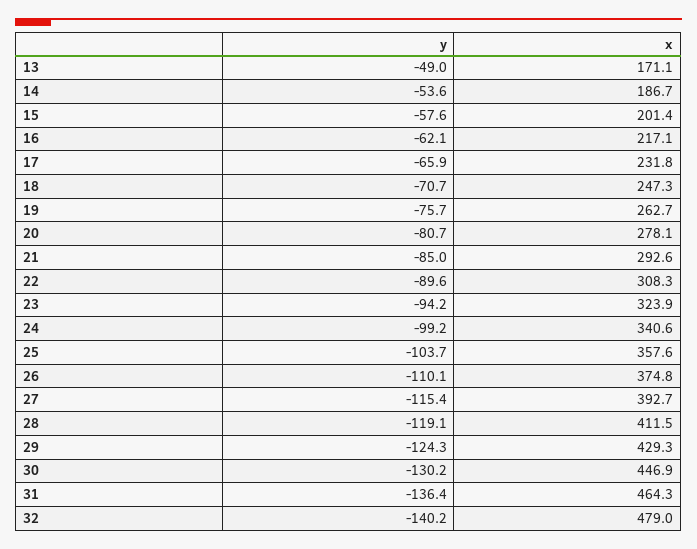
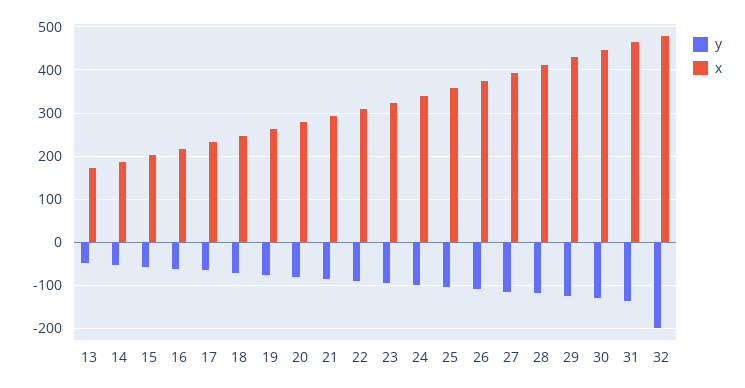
  {
    "y": {
      "13": -49,
      "14": -53.6,
      "15": -57.6,
      "16": -62.1,
      "17": -65.9,
      "18": -70.7,
      "19": -75.7,
      "20": -80.7,
      "21": -85,
      "22": -89.6,
      "23": -94.2,
      "24": -99.2,
      "25": -103.7,
      "26": -110.1,
      "27": -115.4,
      "28": -119.1,
      "29": -124.3,
      "30": -130.2,
      "31": -136.4,
-     "32": -140.2
+     "32": -200
    },
    "x": {
      "13": 171.1,
      "14": 186.7,
      "15": 201.4,
      "16": 217.1,
      "17": 231.8,
      "18": 247.3,
      "19": 262.7,
      "20": 278.1,
      "21": 292.6,
      "22": 308.3,
      "23": 323.9,
      "24": 340.6,
      "25": 357.6,
      "26": 374.8,
      "27": 392.7,
      "28": 411.5,
      "29": 429.3,
      "30": 446.9,
      "31": 464.3,
      "32": 479
    }
  }

